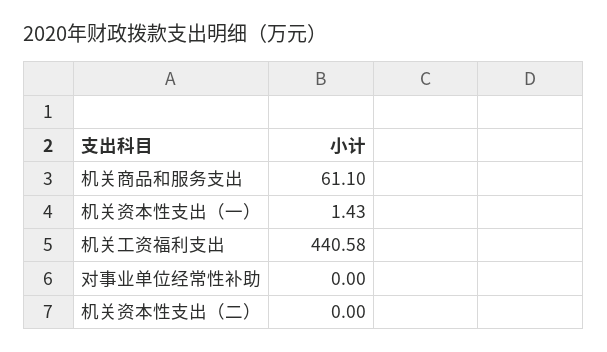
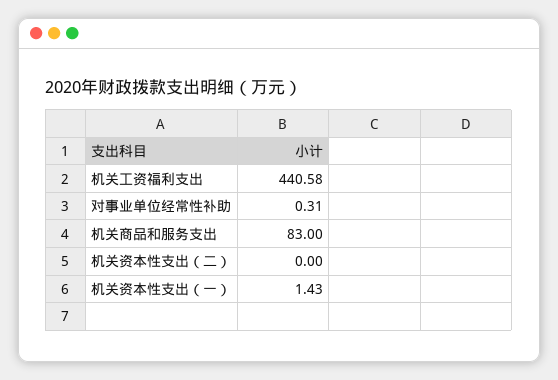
  {
-   "机关商品和服务支出": 61.1,
+   "机关商品和服务支出": 83,
    "机关资本性支出（一）": 1.43,
    "机关工资福利支出": 440.58,
-   "对事业单位经常性补助": 0,
+   "对事业单位经常性补助": 0.31,
    "机关资本性支出（二）": 0
  }

